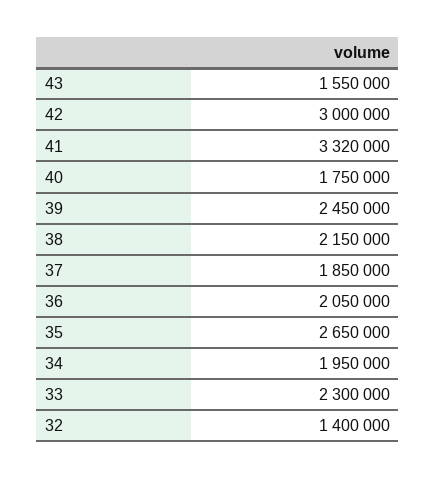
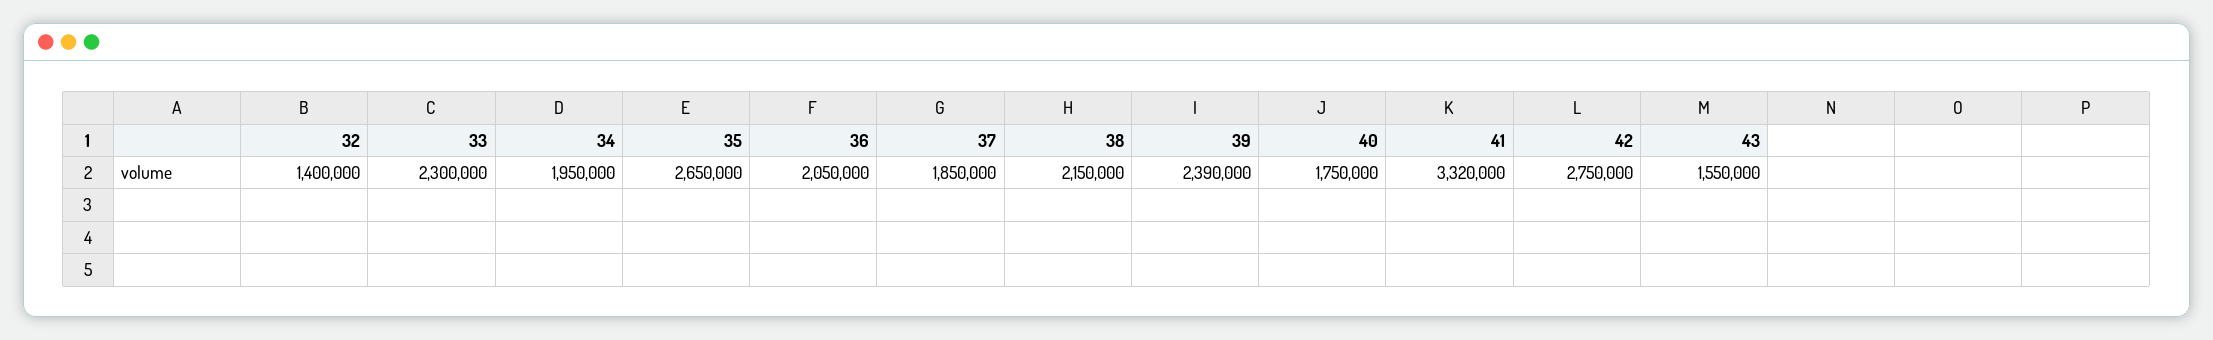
  {
    "43": 1550000,
-   "42": 3000000,
+   "42": 2750000,
    "41": 3320000,
    "40": 1750000,
-   "39": 2450000,
+   "39": 2390000,
    "38": 2150000,
    "37": 1850000,
    "36": 2050000,
    "35": 2650000,
    "34": 1950000,
    "33": 2300000,
    "32": 1400000
  }

